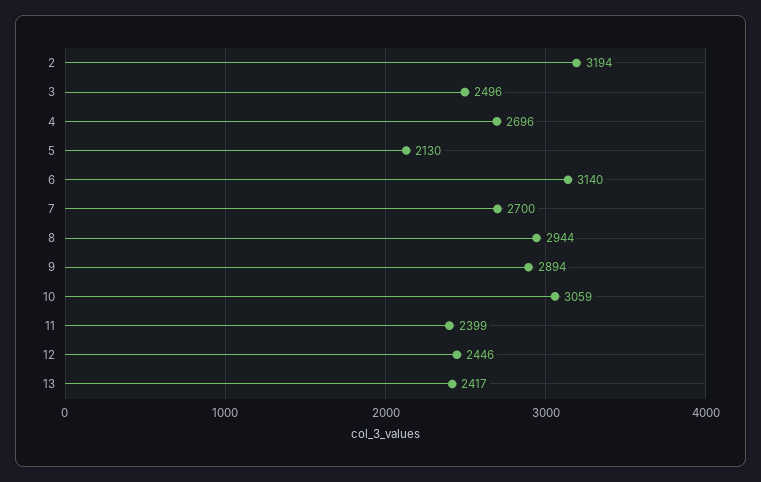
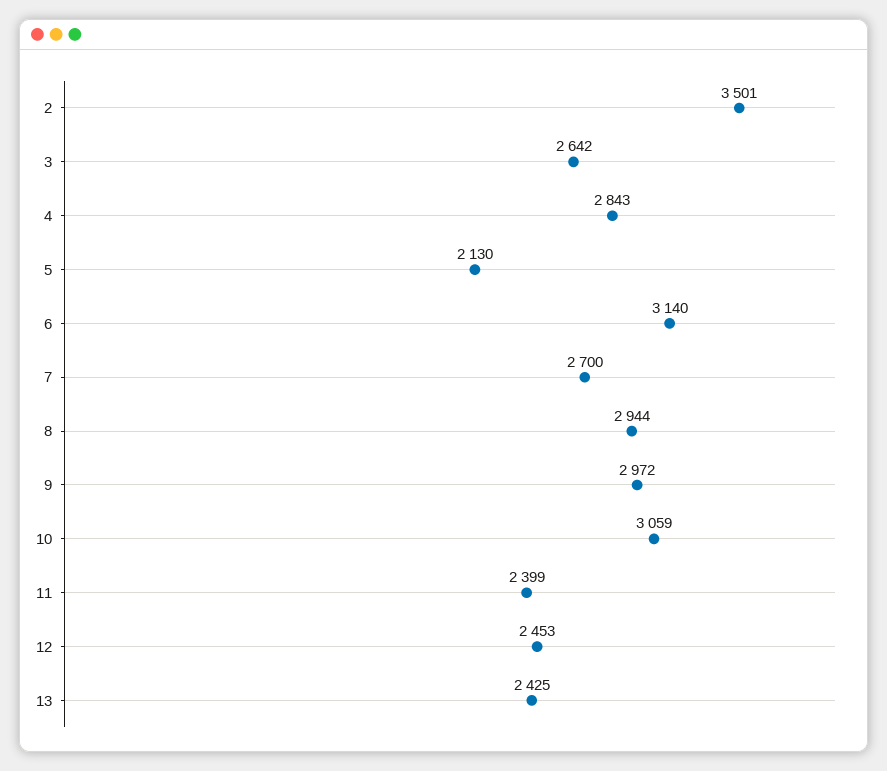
  {
-   "2": 3194,
+   "2": 3501,
-   "3": 2496,
+   "3": 2642,
-   "4": 2696,
+   "4": 2843,
    "5": 2130,
    "6": 3140,
    "7": 2700,
    "8": 2944,
-   "9": 2894,
+   "9": 2972,
    "10": 3059,
    "11": 2399,
-   "12": 2446,
+   "12": 2453,
-   "13": 2417
+   "13": 2425
  }

